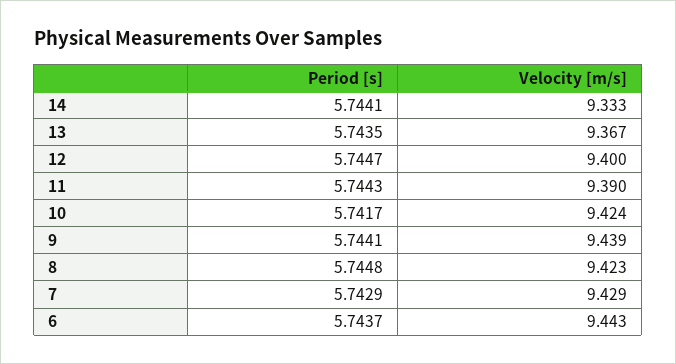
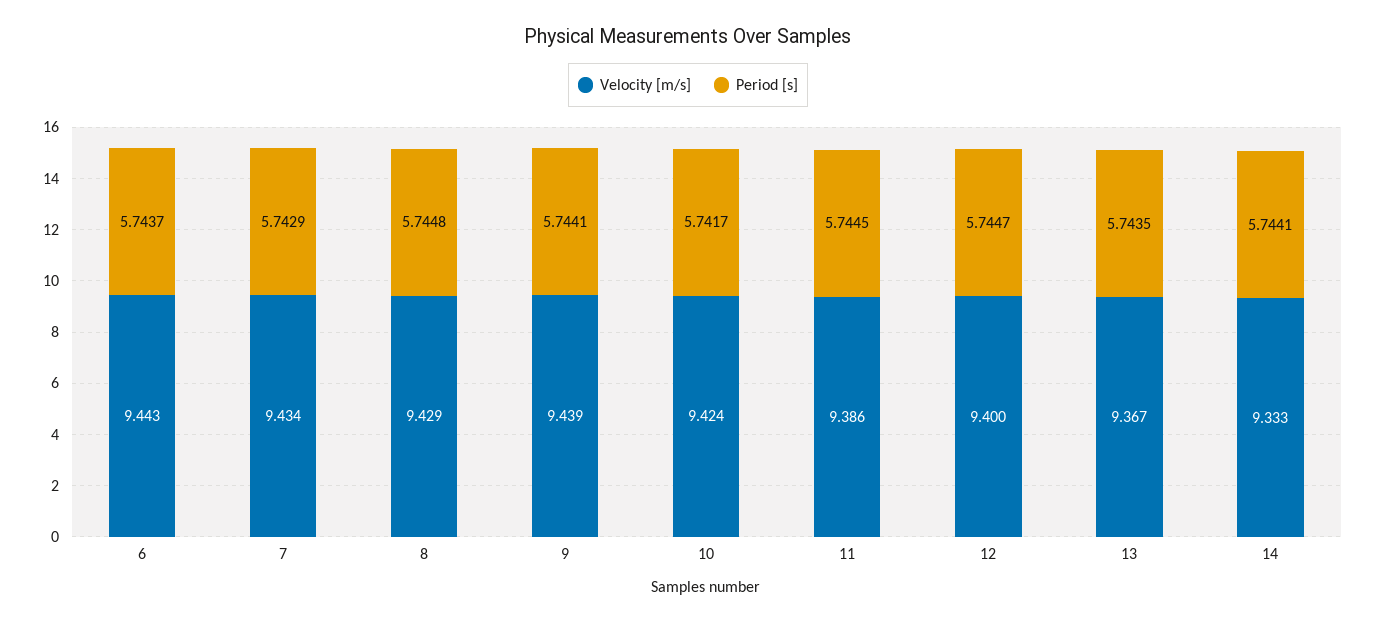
  {
    "Period [s]": {
      "14": 5.7441,
      "13": 5.7435,
      "12": 5.7447,
-     "11": 5.7443,
+     "11": 5.7445,
      "10": 5.7417,
      "9": 5.7441,
      "8": 5.7448,
      "7": 5.7429,
      "6": 5.7437
    },
    "Velocity [m/s]": {
      "14": 9.333,
      "13": 9.367,
      "12": 9.4,
-     "11": 9.39,
+     "11": 9.386,
      "10": 9.424,
      "9": 9.439,
-     "8": 9.423,
+     "8": 9.429,
-     "7": 9.429,
+     "7": 9.434,
      "6": 9.443
    }
  }

